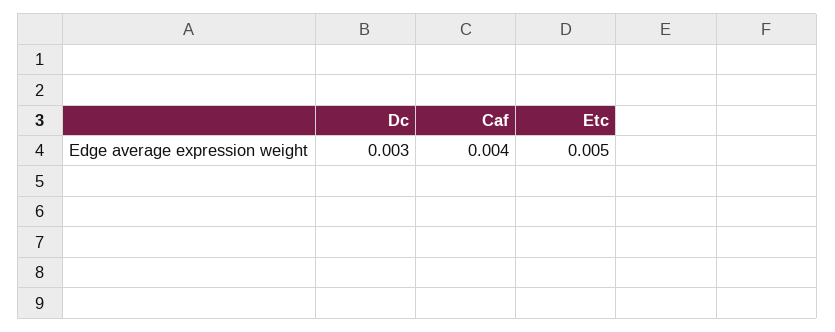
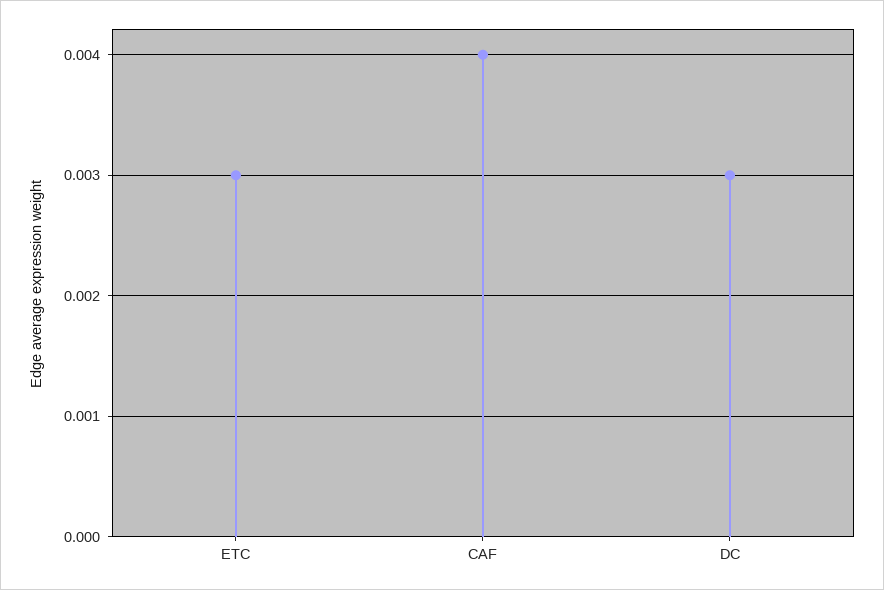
  {
    "Dc": 0.003,
    "Caf": 0.004,
-   "Etc": 0.005
+   "Etc": 0.003
  }

